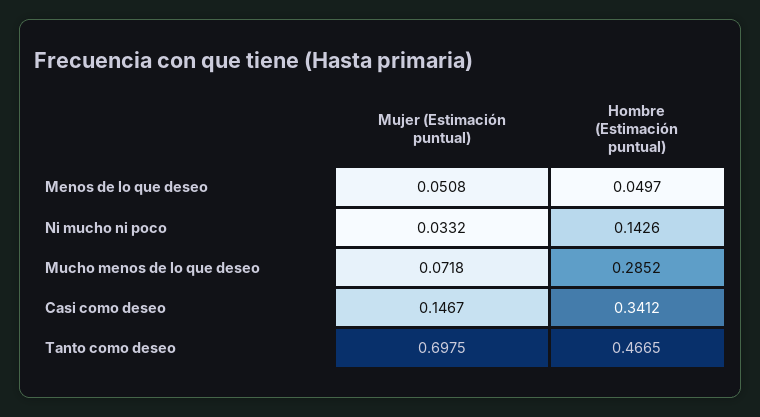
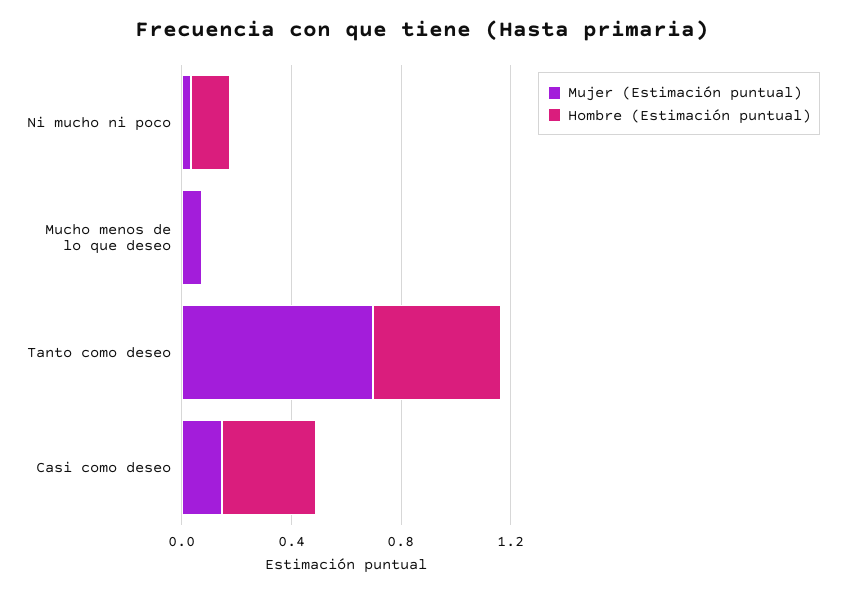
  {
    "Mujer (Estimación puntual)": {
-     "Menos de lo que deseo": 0.0508,
      "Ni mucho ni poco": 0.0332,
      "Mucho menos de lo que deseo": 0.0718,
      "Casi como deseo": 0.1467,
      "Tanto como deseo": 0.6975
    },
    "Hombre (Estimación puntual)": {
-     "Menos de lo que deseo": 0.0497,
      "Ni mucho ni poco": 0.1426,
-     "Mucho menos de lo que deseo": 0.2852,
+     "Mucho menos de lo que deseo": 0,
      "Casi como deseo": 0.3412,
      "Tanto como deseo": 0.4665
    }
  }

